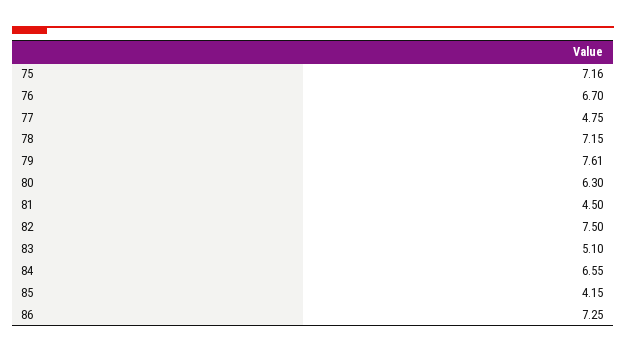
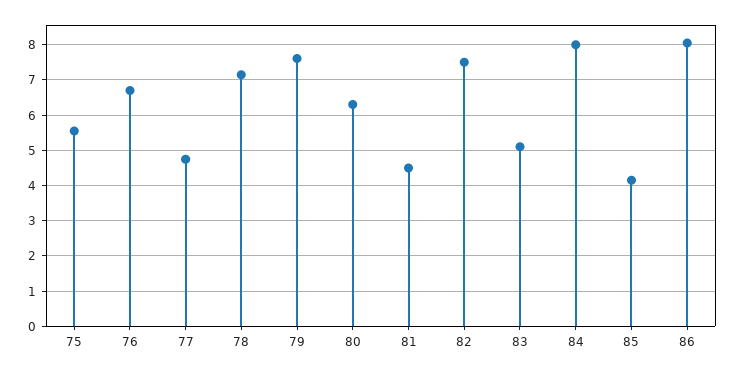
  {
-   "75": 7.16,
+   "75": 5.6,
    "76": 6.7,
    "77": 4.75,
    "78": 7.15,
    "79": 7.61,
    "80": 6.3,
    "81": 4.5,
    "82": 7.5,
    "83": 5.1,
-   "84": 6.55,
+   "84": 8,
    "85": 4.15,
-   "86": 7.25
+   "86": 8
  }

